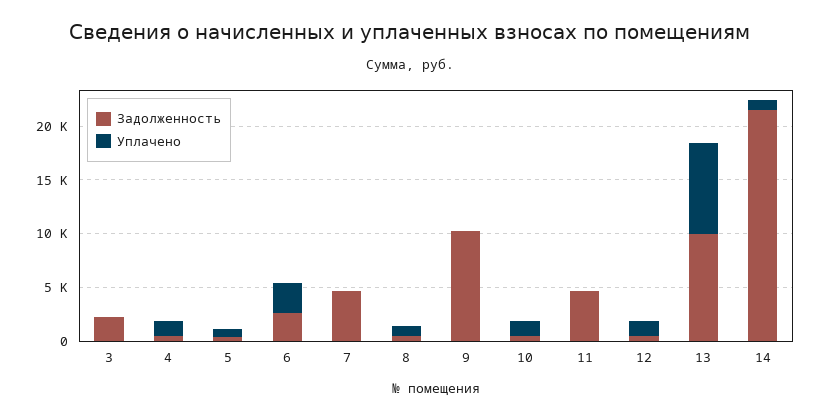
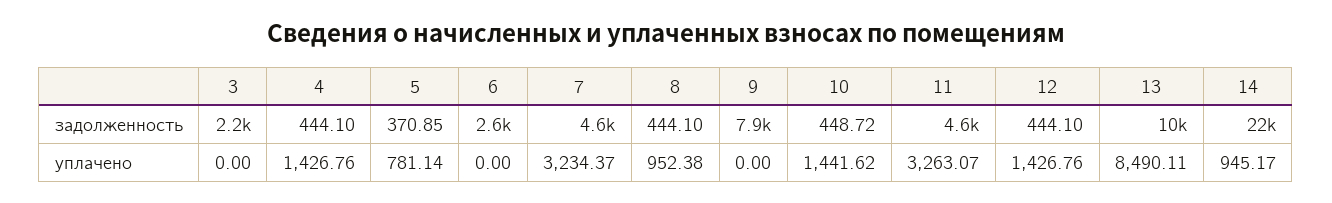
  {
    "Задолженность": {
      "3": 2200,
      "4": 444.1,
      "5": 370.85,
      "6": 2600,
      "7": 4600,
      "8": 444.1,
-     "9": 10000,
+     "9": 7900,
      "10": 448.72,
      "11": 4600,
      "12": 444.1,
      "13": 10000,
      "14": 22000
    },
    "Уплачено": {
      "3": 0,
      "4": 1426.76,
      "5": 781.14,
-     "6": 3000,
+     "6": 0,
-     "7": 0,
+     "7": 3234.37,
      "8": 952.38,
      "9": 0,
      "10": 1441.62,
-     "11": 0,
+     "11": 3263.07,
      "12": 1426.76,
      "13": 8490.11,
      "14": 945.17
    }
  }

